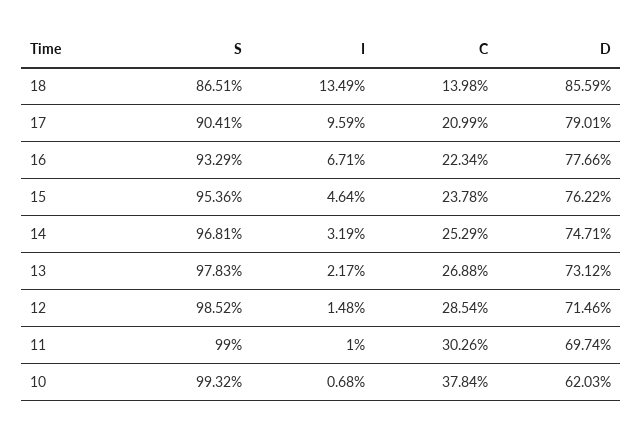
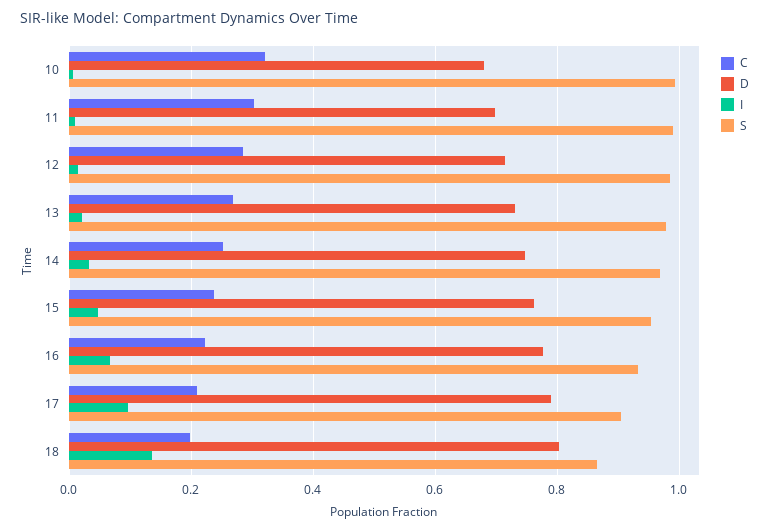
  {
    "S": {
      "18": 0.8651,
      "17": 0.9041,
      "16": 0.9329,
      "15": 0.9536,
      "14": 0.9681,
      "13": 0.9783,
      "12": 0.9852,
      "11": 0.99,
      "10": 0.9932
    },
    "I": {
      "18": 0.1349,
      "17": 0.0959,
      "16": 0.0671,
      "15": 0.0464,
      "14": 0.0319,
      "13": 0.0217,
      "12": 0.0148,
      "11": 0.01,
      "10": 0.0068
    },
    "C": {
-     "18": 0.1398,
+     "18": 0.2,
      "17": 0.2099,
      "16": 0.2234,
      "15": 0.2378,
      "14": 0.2529,
      "13": 0.2688,
      "12": 0.2854,
      "11": 0.3026,
-     "10": 0.3784
+     "10": 0.32
    },
    "D": {
-     "18": 0.8559,
+     "18": 0.8,
      "17": 0.7901,
      "16": 0.7766,
      "15": 0.7622,
      "14": 0.7471,
      "13": 0.7312,
      "12": 0.7146,
      "11": 0.6974,
-     "10": 0.6203
+     "10": 0.68
    }
  }

